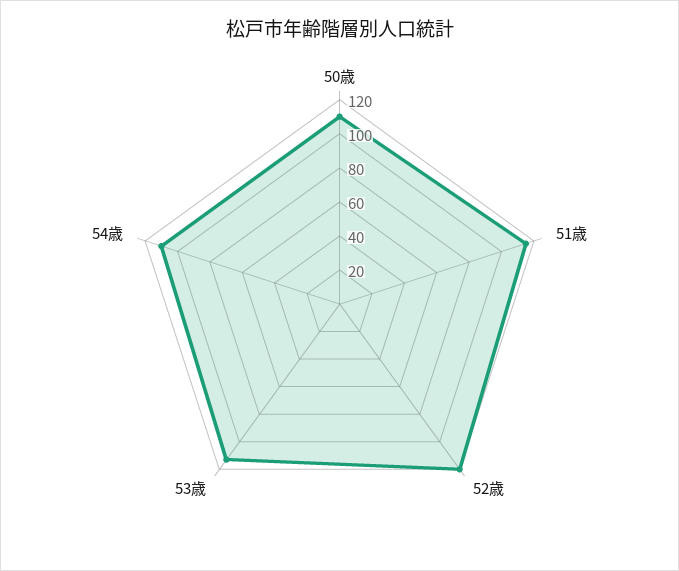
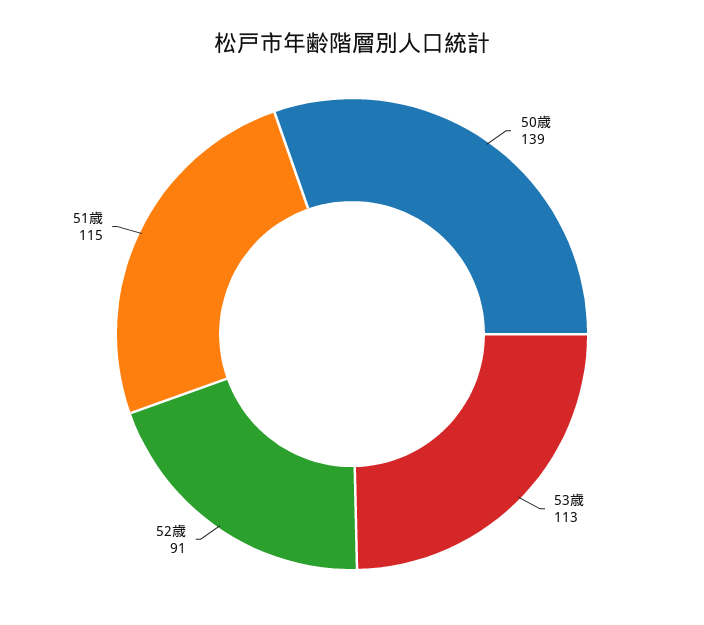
  {
-   "50歳": 110,
+   "50歳": 139,
    "51歳": 115,
-   "52歳": 120,
+   "52歳": 91,
-   "53歳": 113,
+   "53歳": 113
-   "54歳": 110
  }

